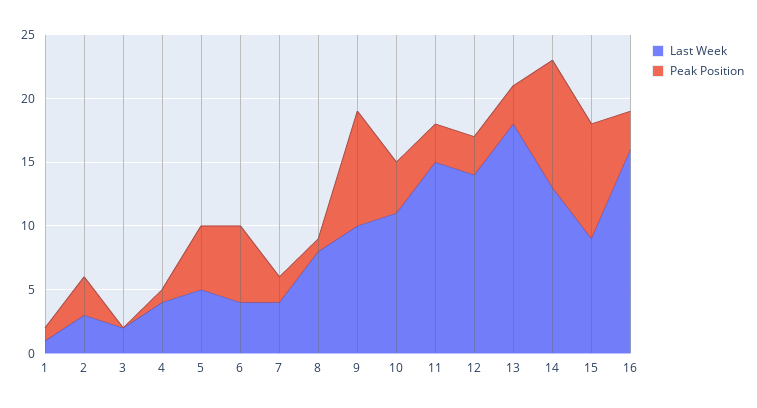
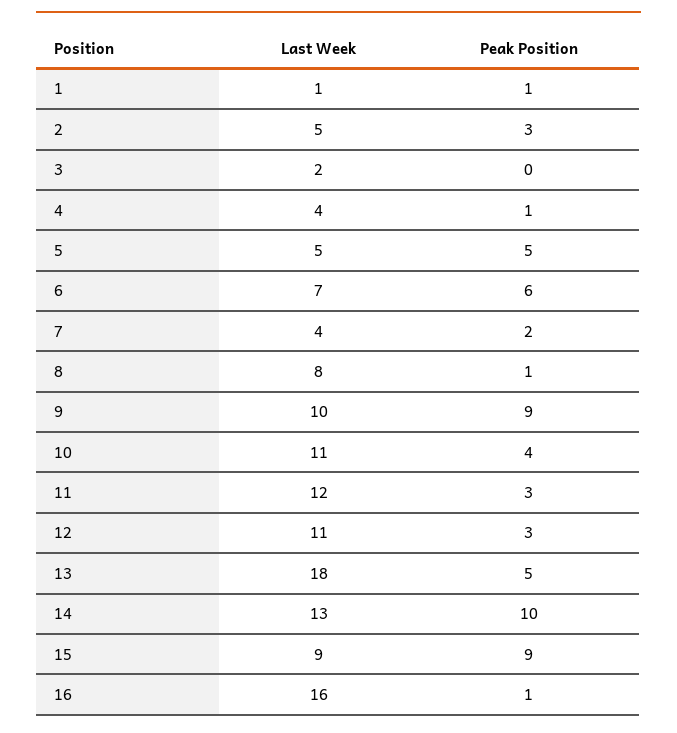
  {
    "Last Week": {
      "1": 1,
-     "2": 3,
+     "2": 5,
      "3": 2,
      "4": 4,
      "5": 5,
-     "6": 4,
+     "6": 7,
      "7": 4,
      "8": 8,
      "9": 10,
      "10": 11,
-     "11": 15,
+     "11": 12,
-     "12": 14,
+     "12": 11,
      "13": 18,
      "14": 13,
      "15": 9,
      "16": 16
    },
    "Peak Position": {
      "1": 1,
      "2": 3,
      "3": 0,
      "4": 1,
      "5": 5,
      "6": 6,
      "7": 2,
      "8": 1,
      "9": 9,
      "10": 4,
      "11": 3,
      "12": 3,
-     "13": 3,
+     "13": 5,
      "14": 10,
      "15": 9,
-     "16": 3
+     "16": 1
    }
  }

